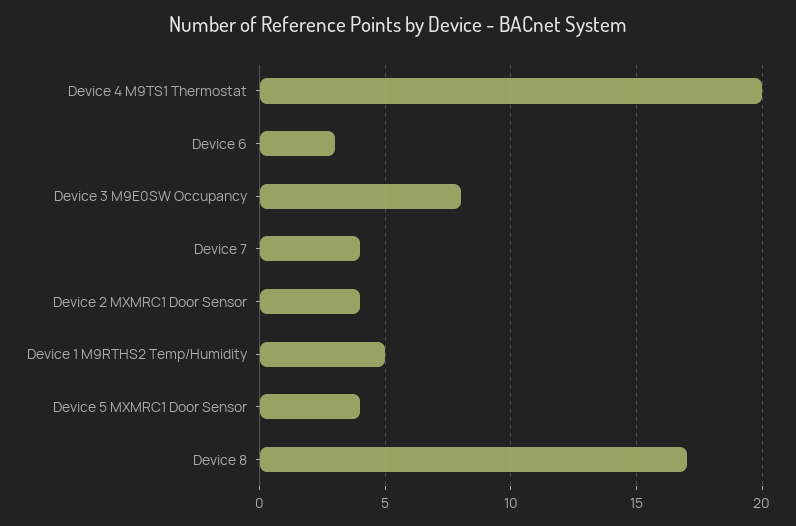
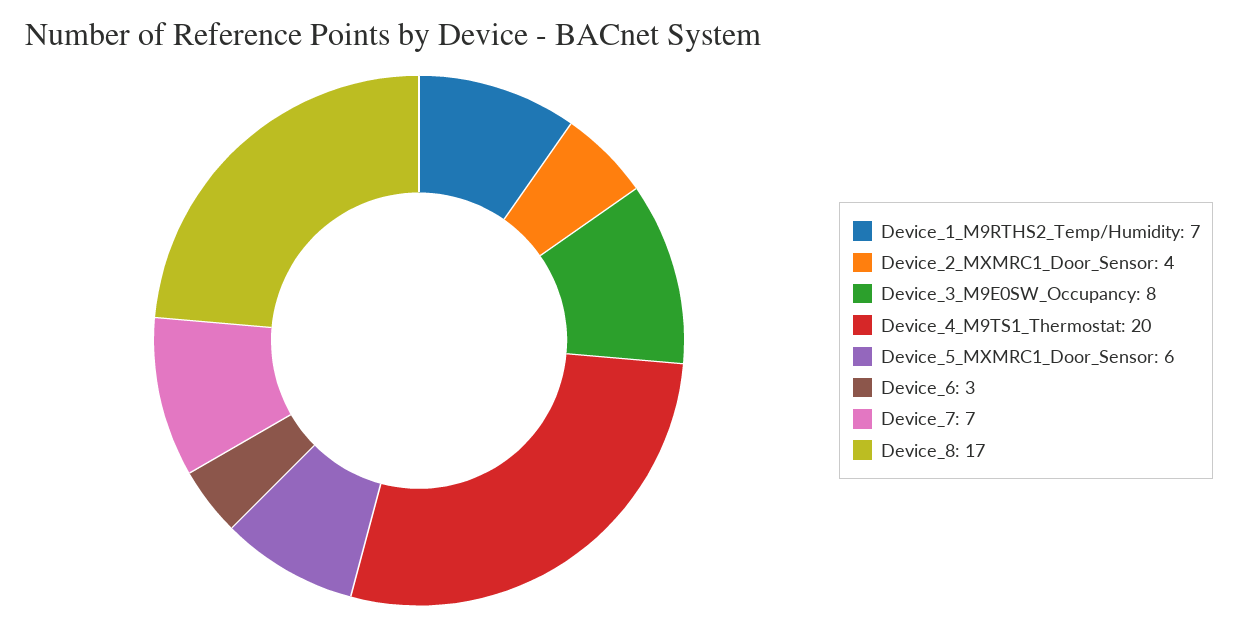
  {
    "Device 4 M9TS1 Thermostat": 20,
    "Device 6": 3,
    "Device 3 M9E0SW Occupancy": 8,
-   "Device 7": 4,
+   "Device 7": 7,
    "Device 2 MXMRC1 Door Sensor": 4,
-   "Device 1 M9RTHS2 Temp/Humidity": 5,
+   "Device 1 M9RTHS2 Temp/Humidity": 7,
-   "Device 5 MXMRC1 Door Sensor": 4,
+   "Device 5 MXMRC1 Door Sensor": 6,
    "Device 8": 17
  }

